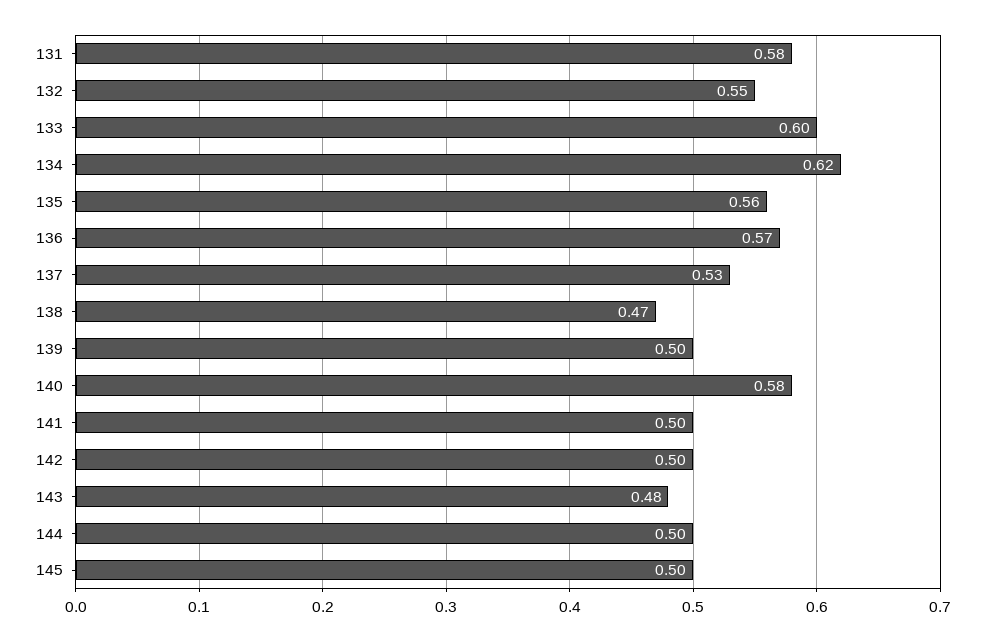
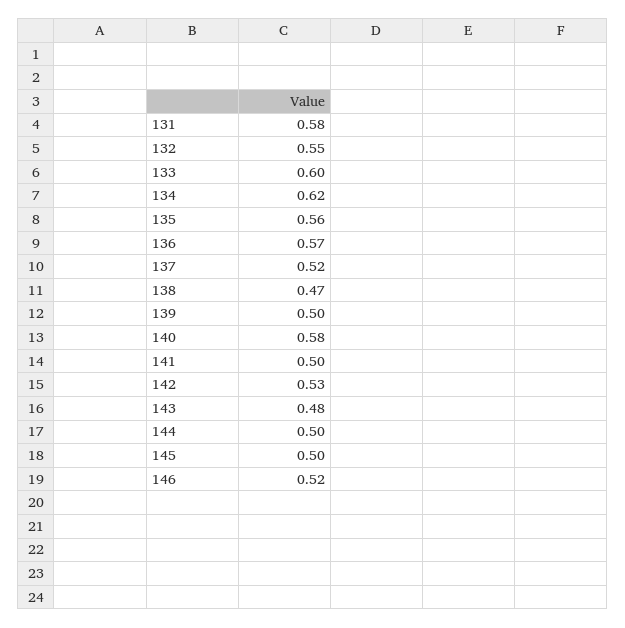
  {
    "131": 0.58,
    "132": 0.55,
    "133": 0.6,
    "134": 0.62,
    "135": 0.56,
    "136": 0.57,
-   "137": 0.53,
+   "137": 0.52,
    "138": 0.47,
    "139": 0.5,
    "140": 0.58,
    "141": 0.5,
-   "142": 0.5,
+   "142": 0.53,
    "143": 0.48,
    "144": 0.5,
-   "145": 0.5
+   "145": 0.5,
+   "146": 0.52
  }

